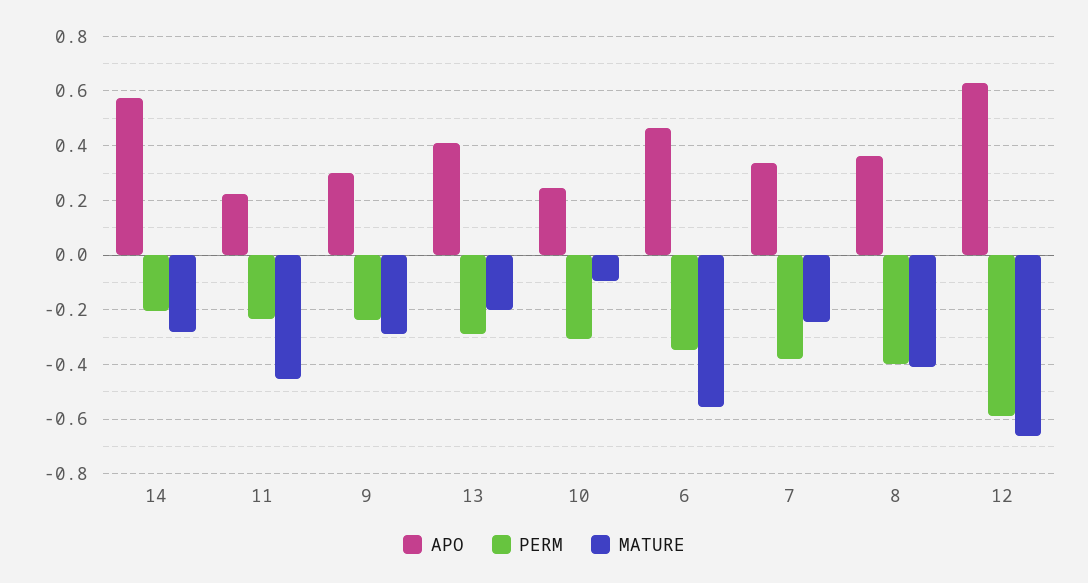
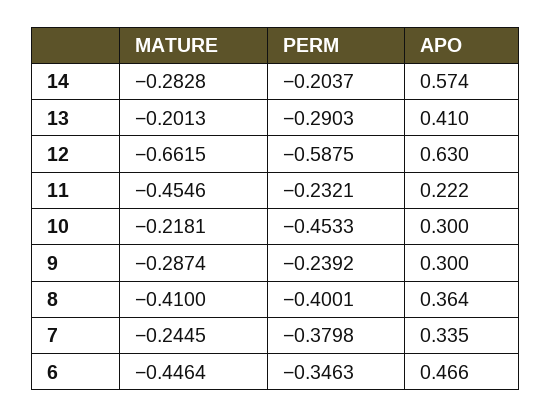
  {
    "APO": {
      "14": 0.574,
      "11": 0.222,
      "9": 0.3,
      "13": 0.41,
-     "10": 0.25,
+     "10": 0.3,
      "6": 0.466,
      "7": 0.335,
      "8": 0.364,
      "12": 0.63
    },
    "PERM": {
      "14": -0.2037,
      "11": -0.2321,
      "9": -0.2392,
      "13": -0.2903,
-     "10": -0.3,
+     "10": -0.4533,
      "6": -0.3463,
      "7": -0.3798,
      "8": -0.4001,
      "12": -0.5875
    },
    "MATURE": {
      "14": -0.2828,
      "11": -0.4546,
      "9": -0.2874,
      "13": -0.2013,
-     "10": -0.1,
+     "10": -0.2181,
-     "6": -0.55,
+     "6": -0.4464,
      "7": -0.2445,
      "8": -0.41,
      "12": -0.6615
    }
  }

